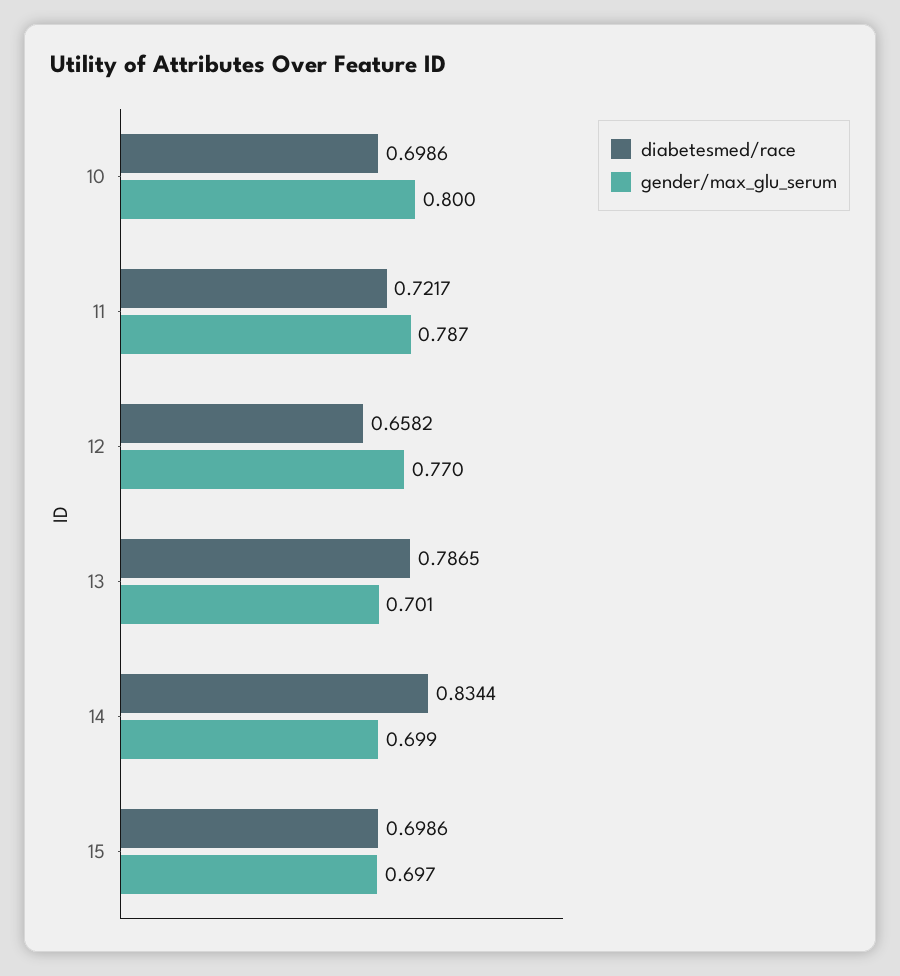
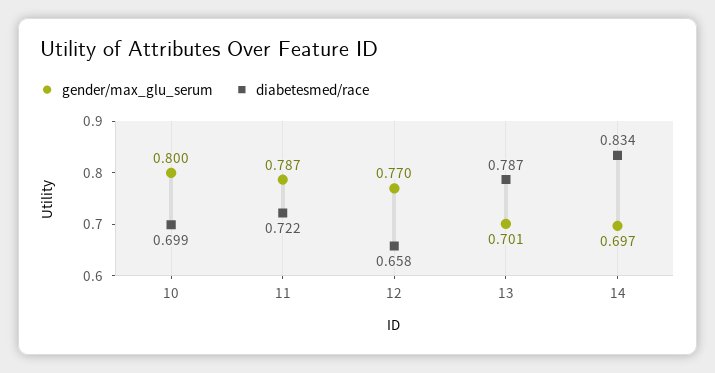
  {
    "diabetesmed/race": {
      "10": 0.6986,
      "11": 0.7217,
      "12": 0.6582,
      "13": 0.7865,
-     "14": 0.8344,
+     "14": 0.8344
-     "15": 0.6986
    },
    "gender/max_glu_serum": {
      "10": 0.8,
      "11": 0.787,
      "12": 0.77,
      "13": 0.701,
-     "14": 0.699,
+     "14": 0.697
-     "15": 0.697
    }
  }

